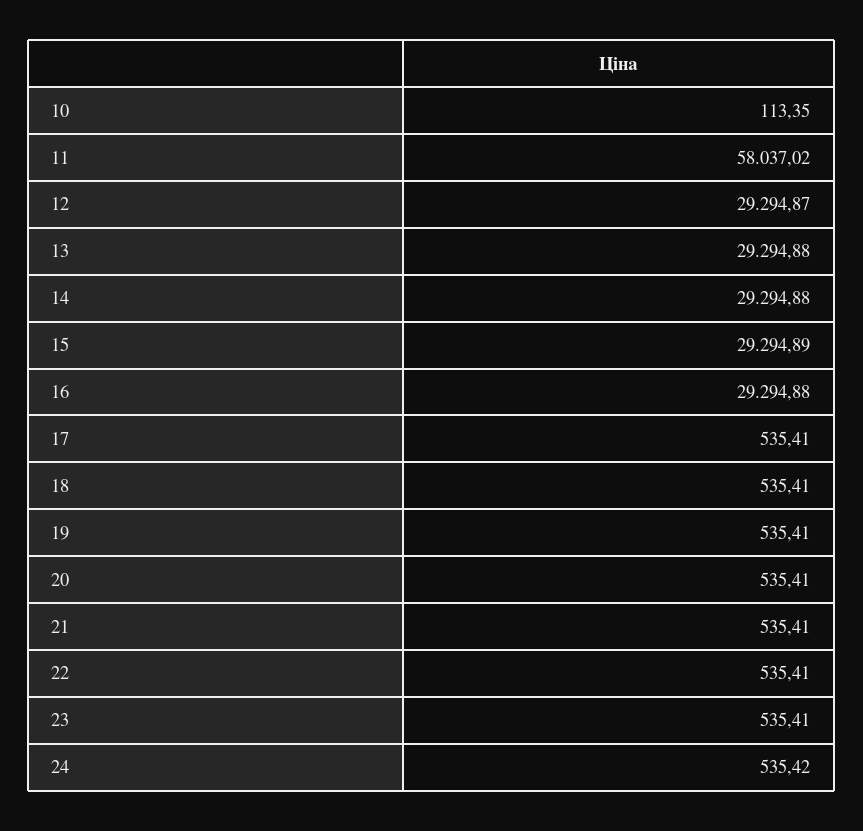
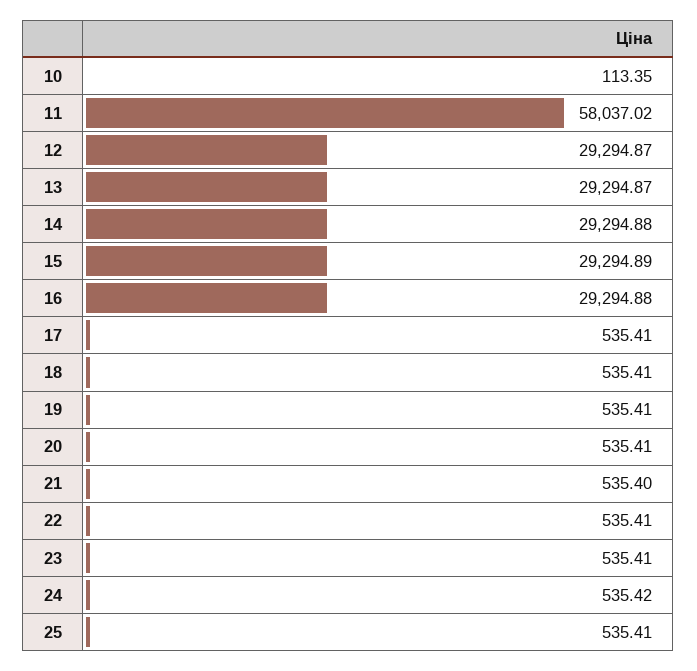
  {
    "10": 113.35,
    "11": 58037.02,
    "12": 29294.87,
-   "13": 29294.88,
+   "13": 29294.87,
    "14": 29294.88,
    "15": 29294.89,
    "16": 29294.88,
    "17": 535.41,
    "18": 535.41,
    "19": 535.41,
    "20": 535.41,
-   "21": 535.41,
+   "21": 535.4,
    "22": 535.41,
    "23": 535.41,
-   "24": 535.42
+   "24": 535.42,
+   "25": 535.41
  }

